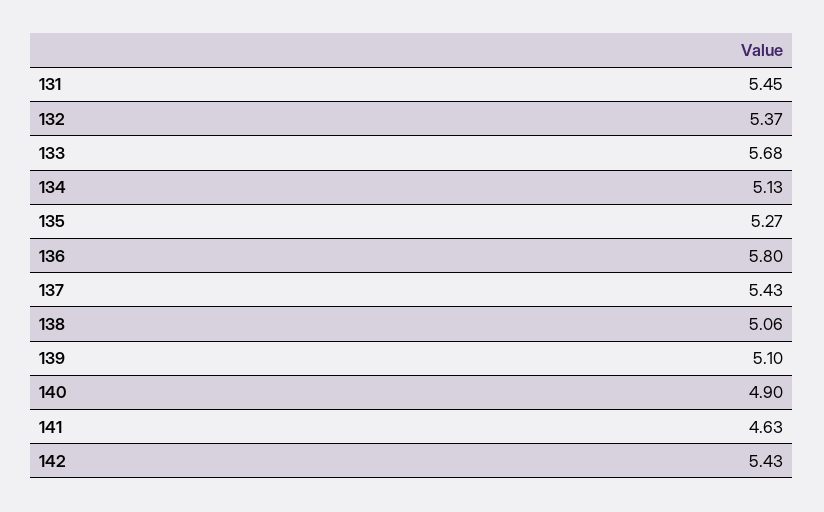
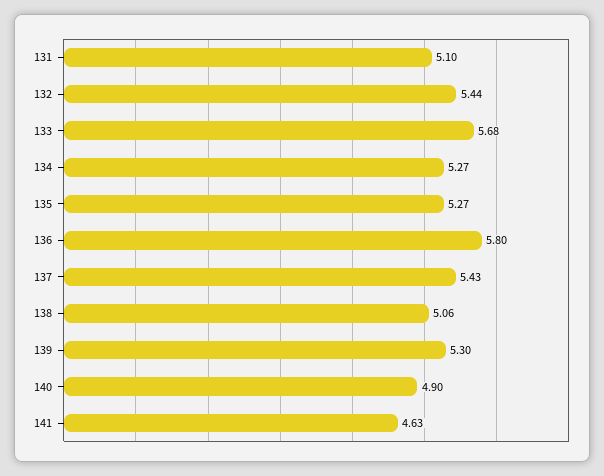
  {
-   "131": 5.45,
+   "131": 5.1,
-   "132": 5.37,
+   "132": 5.44,
    "133": 5.68,
-   "134": 5.13,
+   "134": 5.27,
    "135": 5.27,
    "136": 5.8,
    "137": 5.43,
    "138": 5.06,
-   "139": 5.1,
+   "139": 5.3,
    "140": 4.9,
-   "141": 4.63,
+   "141": 4.63
-   "142": 5.43
  }

